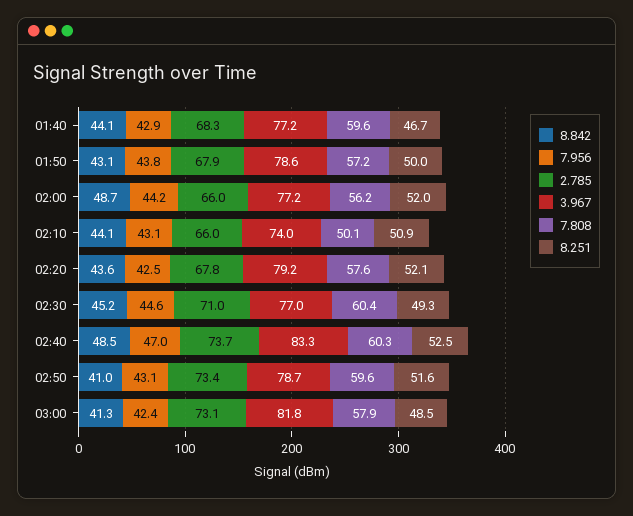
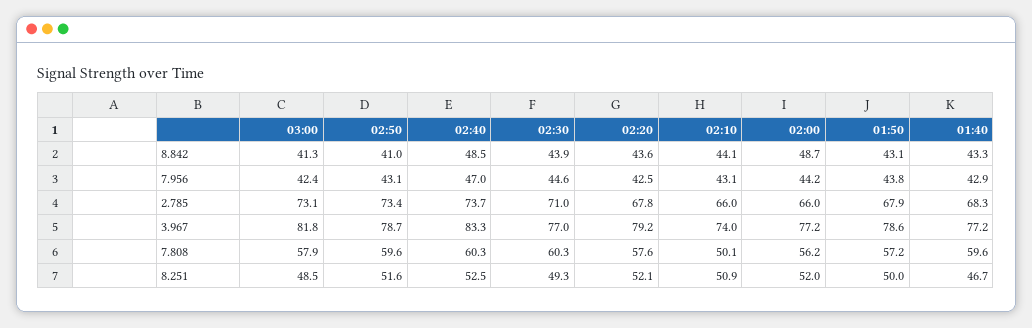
  {
    "8.842": {
-     "01:40": 44.1,
+     "01:40": 43.3,
      "01:50": 43.1,
      "02:00": 48.7,
      "02:10": 44.1,
      "02:20": 43.6,
-     "02:30": 45.2,
+     "02:30": 43.9,
      "02:40": 48.5,
      "02:50": 41,
      "03:00": 41.3
    },
    "7.956": {
      "01:40": 42.9,
      "01:50": 43.8,
      "02:00": 44.2,
      "02:10": 43.1,
      "02:20": 42.5,
      "02:30": 44.6,
      "02:40": 47,
      "02:50": 43.1,
      "03:00": 42.4
    },
    "2.785": {
      "01:40": 68.3,
      "01:50": 67.9,
      "02:00": 66,
      "02:10": 66,
      "02:20": 67.8,
      "02:30": 71,
      "02:40": 73.7,
      "02:50": 73.4,
      "03:00": 73.1
    },
    "3.967": {
      "01:40": 77.2,
      "01:50": 78.6,
      "02:00": 77.2,
      "02:10": 74,
      "02:20": 79.2,
      "02:30": 77,
      "02:40": 83.3,
      "02:50": 78.7,
      "03:00": 81.8
    },
    "7.808": {
      "01:40": 59.6,
      "01:50": 57.2,
      "02:00": 56.2,
      "02:10": 50.1,
      "02:20": 57.6,
-     "02:30": 60.4,
+     "02:30": 60.3,
      "02:40": 60.3,
      "02:50": 59.6,
      "03:00": 57.9
    },
    "8.251": {
      "01:40": 46.7,
      "01:50": 50,
      "02:00": 52,
      "02:10": 50.9,
      "02:20": 52.1,
      "02:30": 49.3,
      "02:40": 52.5,
      "02:50": 51.6,
      "03:00": 48.5
    }
  }

